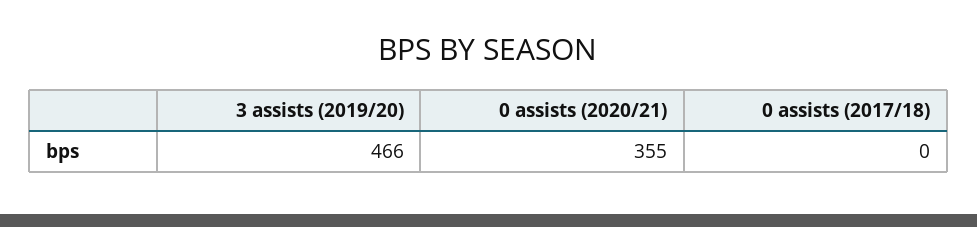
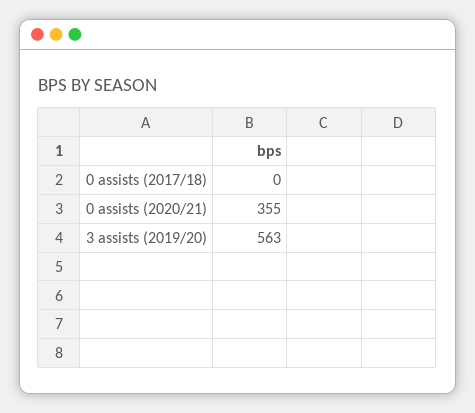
  {
-   "3 assists (2019/20)": 466,
+   "3 assists (2019/20)": 563,
    "0 assists (2020/21)": 355,
    "0 assists (2017/18)": 0
  }

